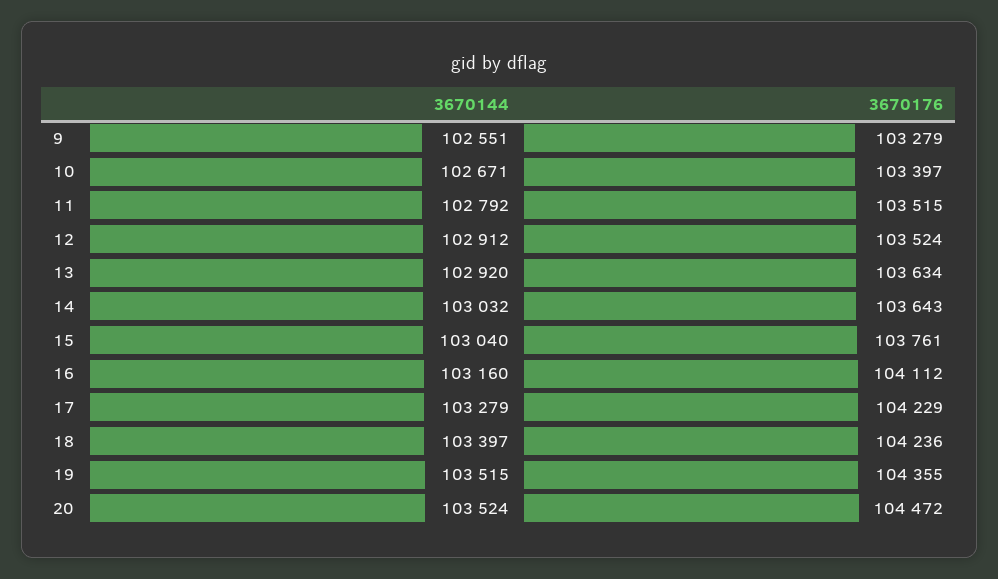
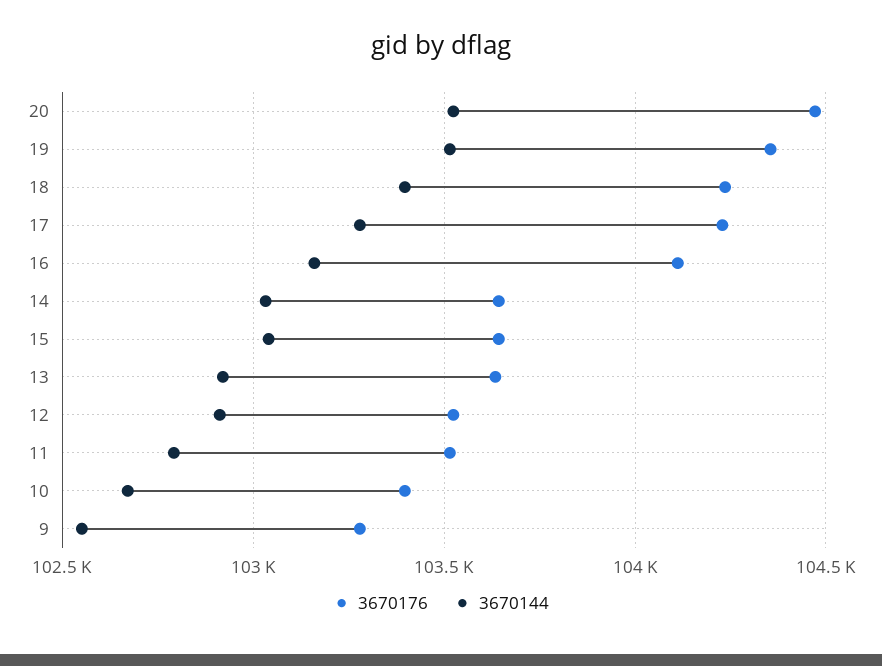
  {
    "3670144": {
      "9": 102551,
      "10": 102671,
      "11": 102792,
      "12": 102912,
      "13": 102920,
      "14": 103032,
      "15": 103040,
      "16": 103160,
      "17": 103279,
      "18": 103397,
      "19": 103515,
      "20": 103524
    },
    "3670176": {
      "9": 103279,
      "10": 103397,
      "11": 103515,
      "12": 103524,
      "13": 103634,
      "14": 103643,
-     "15": 103761,
+     "15": 103650,
      "16": 104112,
      "17": 104229,
      "18": 104236,
      "19": 104355,
      "20": 104472
    }
  }

